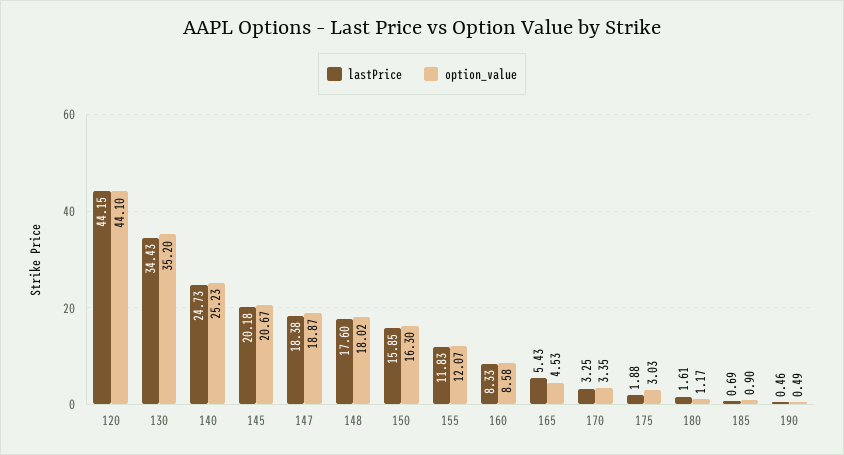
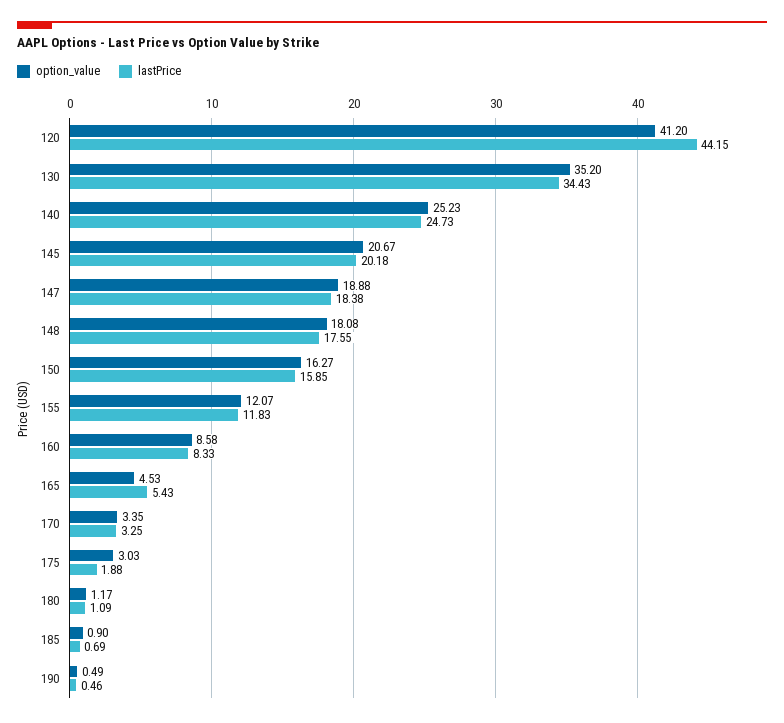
  {
    "lastPrice": {
      "120": 44.15,
      "130": 34.43,
      "140": 24.73,
      "145": 20.18,
      "147": 18.38,
-     "148": 17.6,
+     "148": 17.55,
      "150": 15.85,
      "155": 11.83,
      "160": 8.33,
      "165": 5.43,
      "170": 3.25,
      "175": 1.88,
-     "180": 1.61,
+     "180": 1.09,
      "185": 0.69,
      "190": 0.46
    },
    "option_value": {
-     "120": 44.1,
+     "120": 41.2,
      "130": 35.2,
      "140": 25.23,
      "145": 20.67,
-     "147": 18.87,
+     "147": 18.88,
-     "148": 18.02,
+     "148": 18.08,
-     "150": 16.3,
+     "150": 16.27,
      "155": 12.07,
      "160": 8.58,
      "165": 4.53,
      "170": 3.35,
      "175": 3.03,
      "180": 1.17,
      "185": 0.9,
      "190": 0.49
    }
  }

